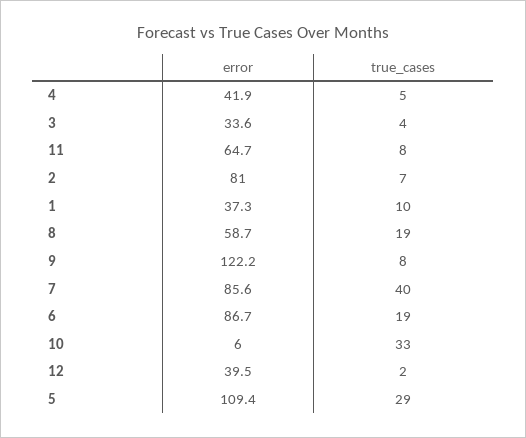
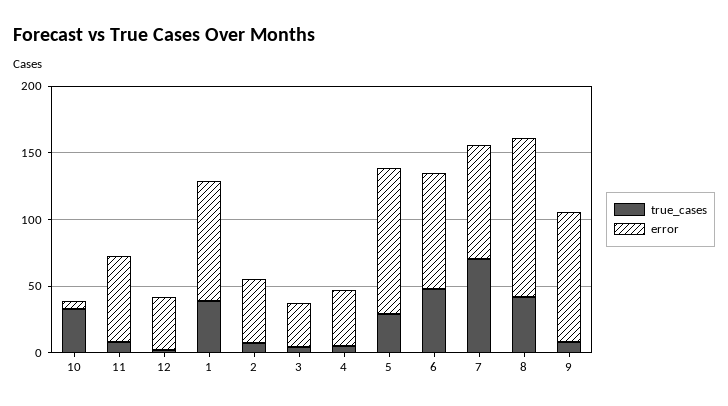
  {
    "error": {
      "4": 41.9,
      "3": 33.6,
      "11": 64.7,
-     "2": 81,
+     "2": 50,
-     "1": 37.3,
+     "1": 90,
-     "8": 58.7,
+     "8": 120,
-     "9": 122.2,
+     "9": 100,
      "7": 85.6,
      "6": 86.7,
      "10": 6,
      "12": 39.5,
      "5": 109.4
    },
    "true_cases": {
      "4": 5,
      "3": 4,
      "11": 8,
      "2": 7,
-     "1": 10,
+     "1": 40,
-     "8": 19,
+     "8": 40,
      "9": 8,
-     "7": 40,
+     "7": 70,
-     "6": 19,
+     "6": 50,
      "10": 33,
      "12": 2,
      "5": 29
    }
  }

